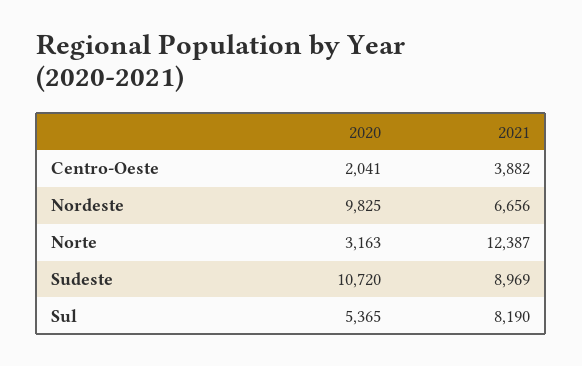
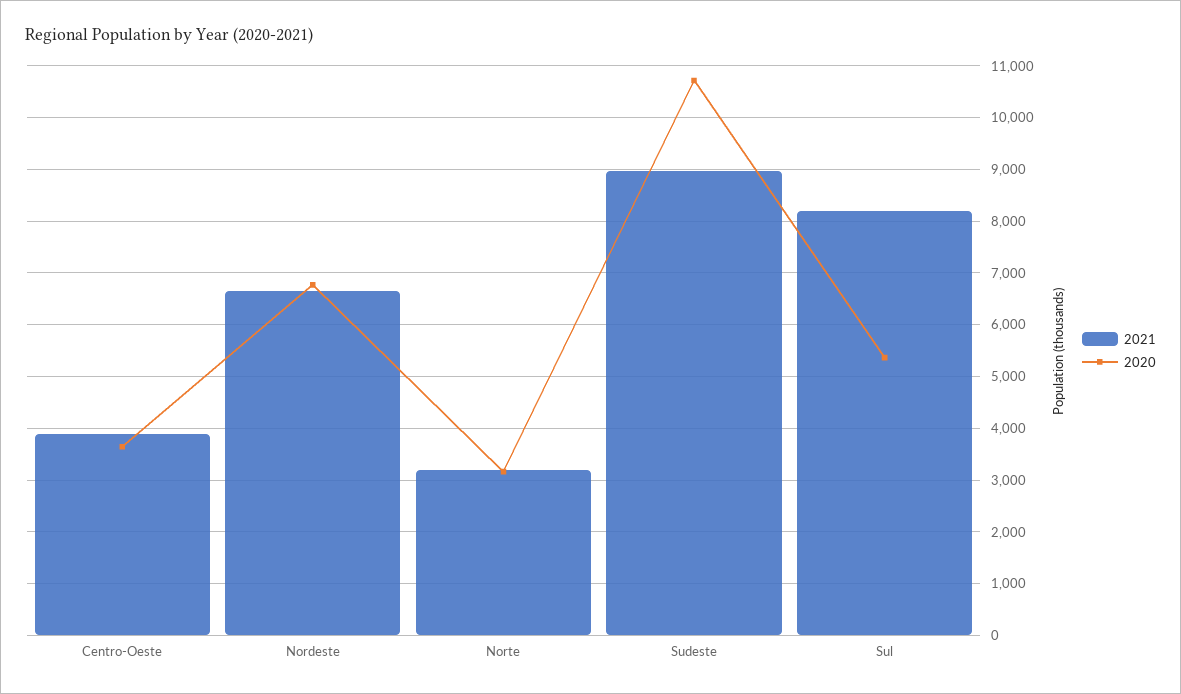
  {
    "2020": {
-     "Centro-Oeste": 2041,
+     "Centro-Oeste": 3600,
-     "Nordeste": 9825,
+     "Nordeste": 6800,
      "Norte": 3163,
      "Sudeste": 10720,
      "Sul": 5365
    },
    "2021": {
      "Centro-Oeste": 3882,
      "Nordeste": 6656,
-     "Norte": 12387,
+     "Norte": 3200,
      "Sudeste": 8969,
      "Sul": 8190
    }
  }

